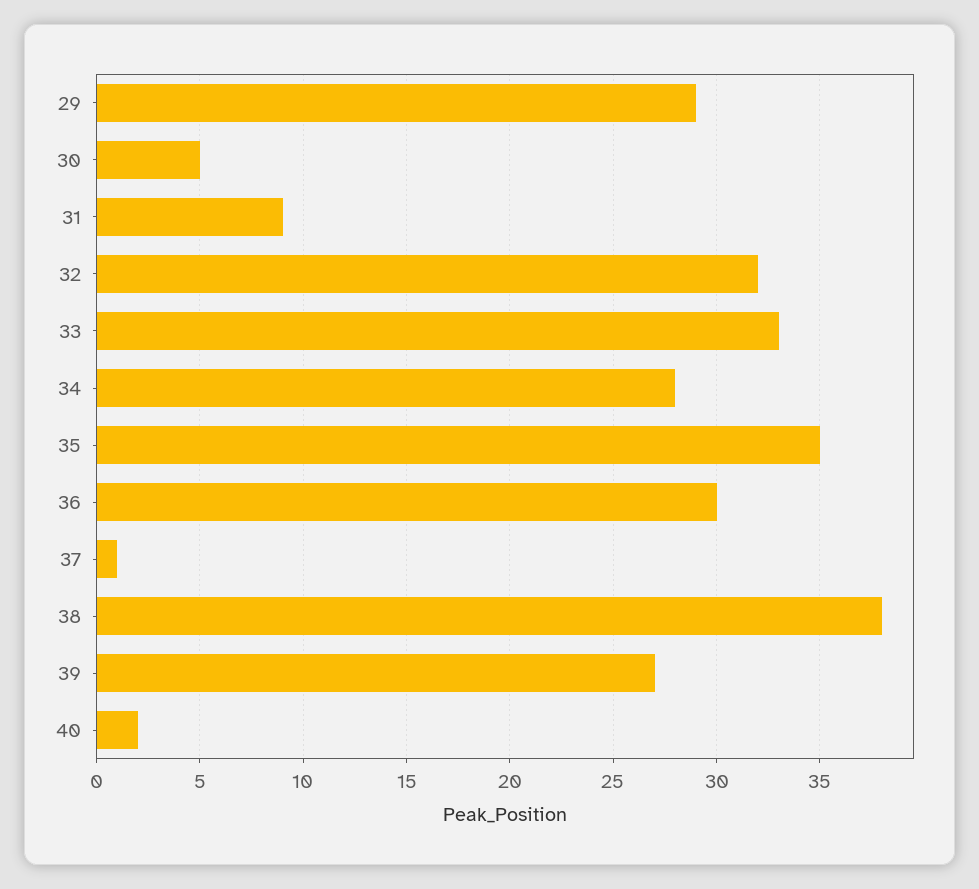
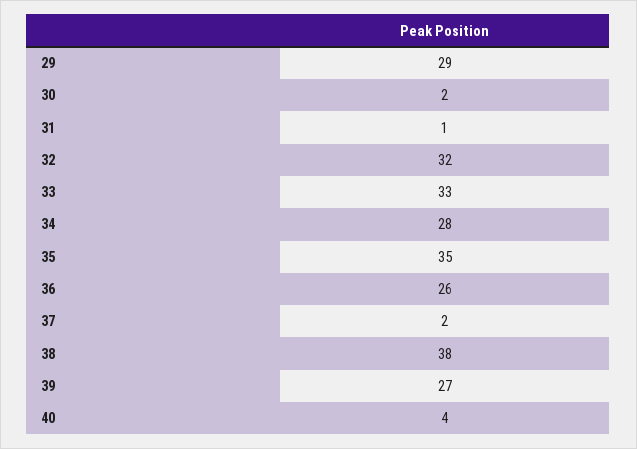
  {
    "29": 29,
-   "30": 5,
+   "30": 2,
-   "31": 9,
+   "31": 1,
    "32": 32,
    "33": 33,
    "34": 28,
    "35": 35,
-   "36": 30,
+   "36": 26,
-   "37": 1,
+   "37": 2,
    "38": 38,
    "39": 27,
-   "40": 2
+   "40": 4
  }

